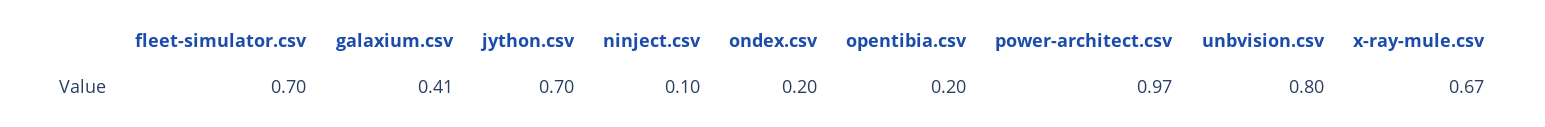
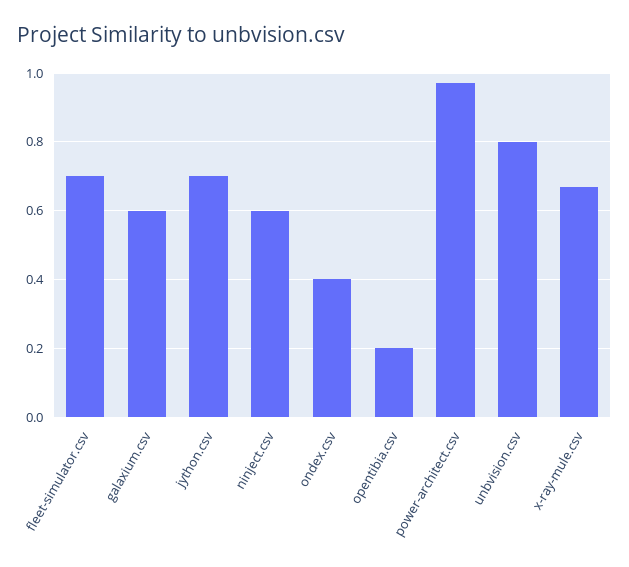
  {
    "fleet-simulator.csv": 0.7,
-   "galaxium.csv": 0.41,
+   "galaxium.csv": 0.6,
    "jython.csv": 0.7,
-   "ninject.csv": 0.1,
+   "ninject.csv": 0.6,
-   "ondex.csv": 0.2,
+   "ondex.csv": 0.4,
    "opentibia.csv": 0.2,
    "power-architect.csv": 0.97,
    "unbvision.csv": 0.8,
    "x-ray-mule.csv": 0.67
  }

